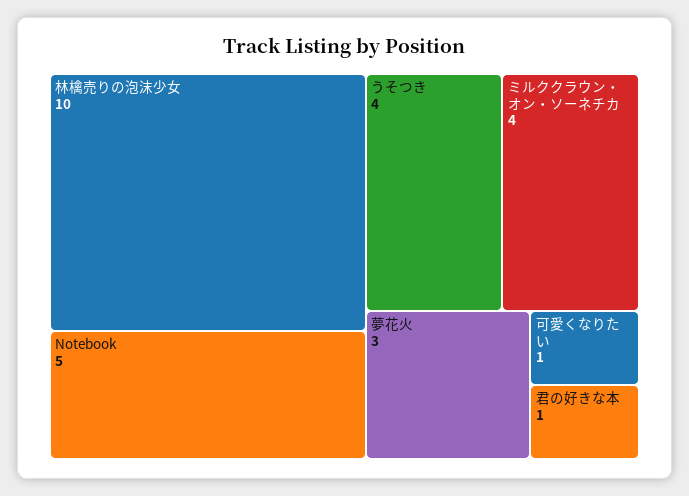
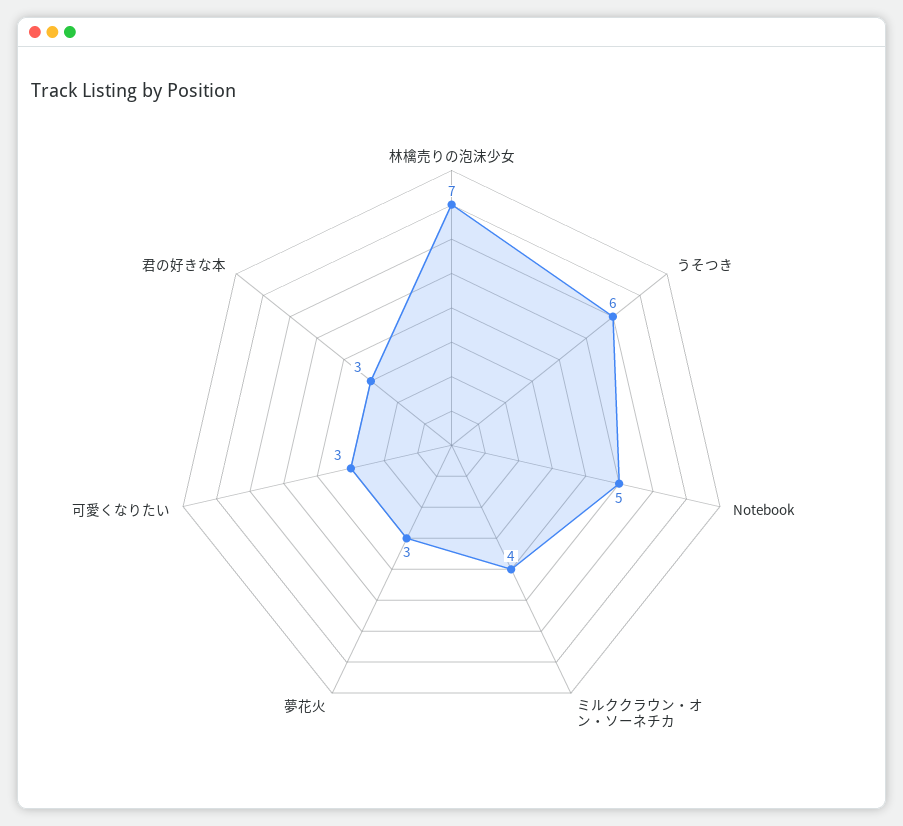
  {
-   "林檎売りの泡沫少女": 10,
+   "林檎売りの泡沫少女": 7,
    "Notebook": 5,
-   "うそつき": 4,
+   "うそつき": 6,
    "ミルククラウン・オン・ソーネチカ": 4,
    "夢花火": 3,
-   "可愛くなりたい": 1,
+   "可愛くなりたい": 3,
-   "君の好きな本": 1
+   "君の好きな本": 3
  }

